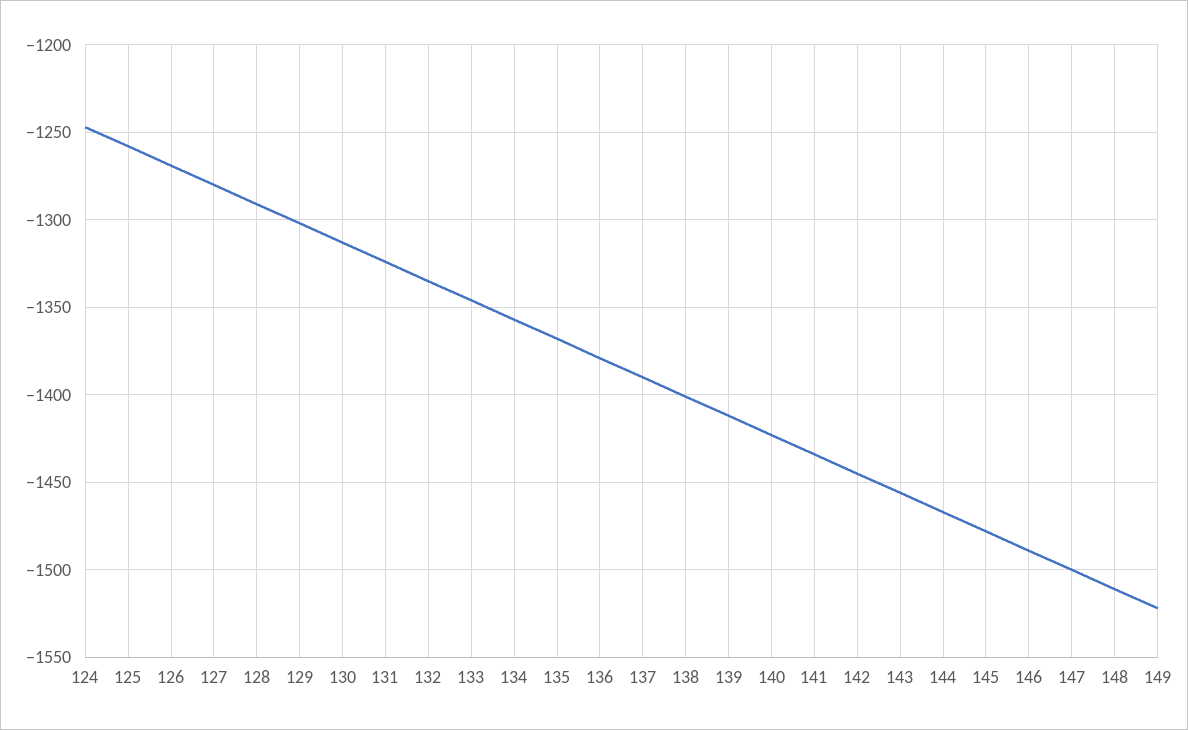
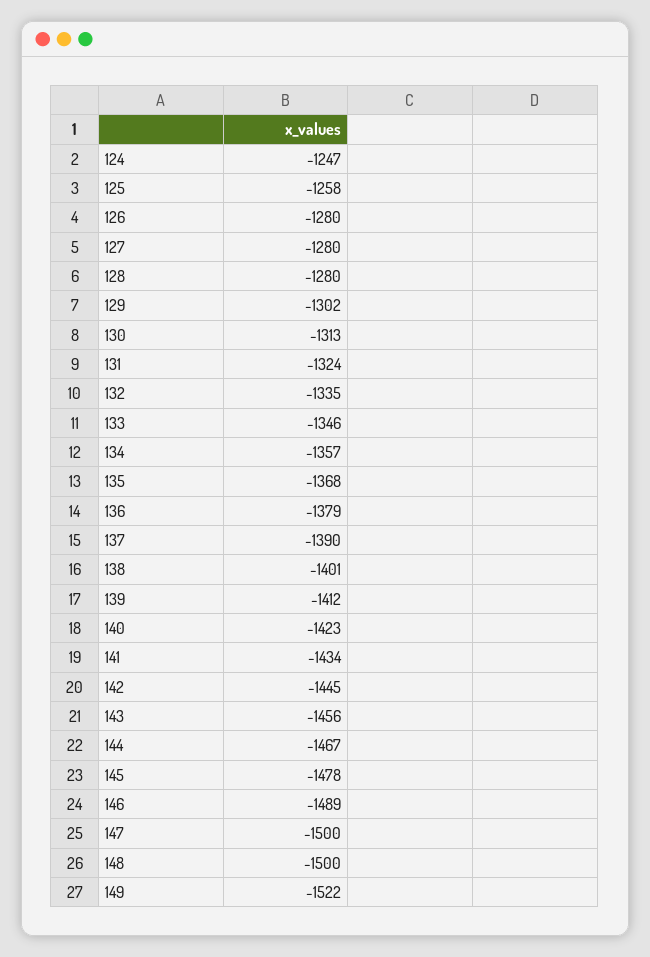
  {
    "124": -1247,
    "125": -1258,
-   "126": -1270,
+   "126": -1280,
    "127": -1280,
-   "128": -1290,
+   "128": -1280,
    "129": -1302,
    "130": -1313,
    "131": -1324,
    "132": -1335,
    "133": -1346,
    "134": -1357,
    "135": -1368,
    "136": -1379,
    "137": -1390,
    "138": -1401,
    "139": -1412,
    "140": -1423,
    "141": -1434,
    "142": -1445,
    "143": -1456,
    "144": -1467,
    "145": -1478,
    "146": -1489,
    "147": -1500,
-   "148": -1510,
+   "148": -1500,
    "149": -1522
  }

